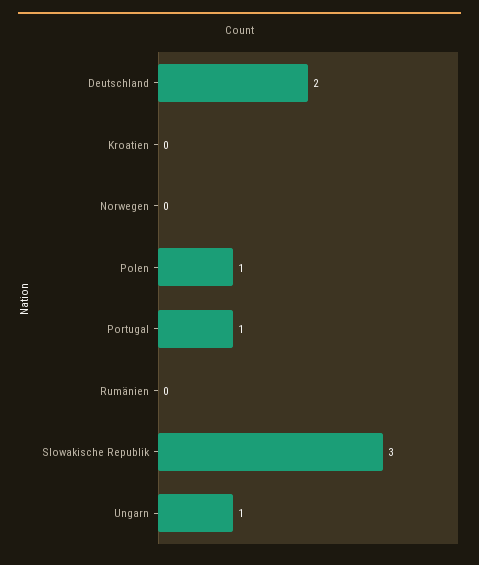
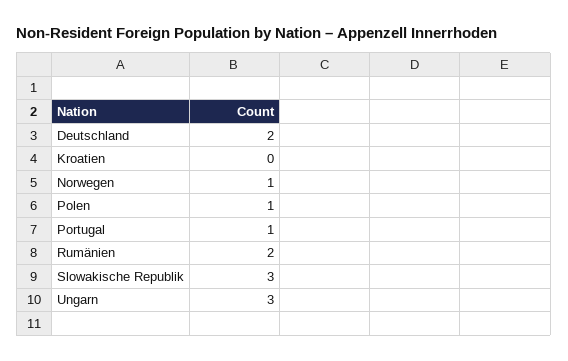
  {
    "Deutschland": 2,
    "Kroatien": 0,
-   "Norwegen": 0,
+   "Norwegen": 1,
    "Polen": 1,
    "Portugal": 1,
-   "Rumänien": 0,
+   "Rumänien": 2,
    "Slowakische Republik": 3,
-   "Ungarn": 1
+   "Ungarn": 3
  }

